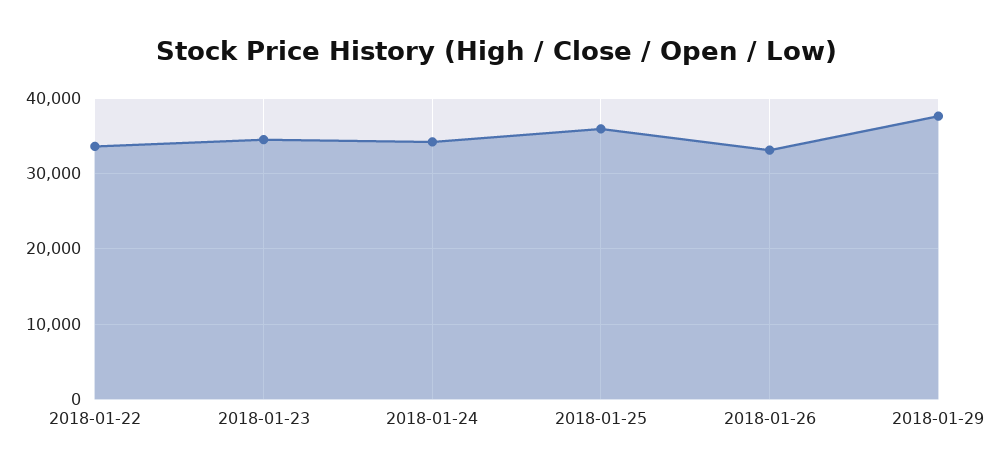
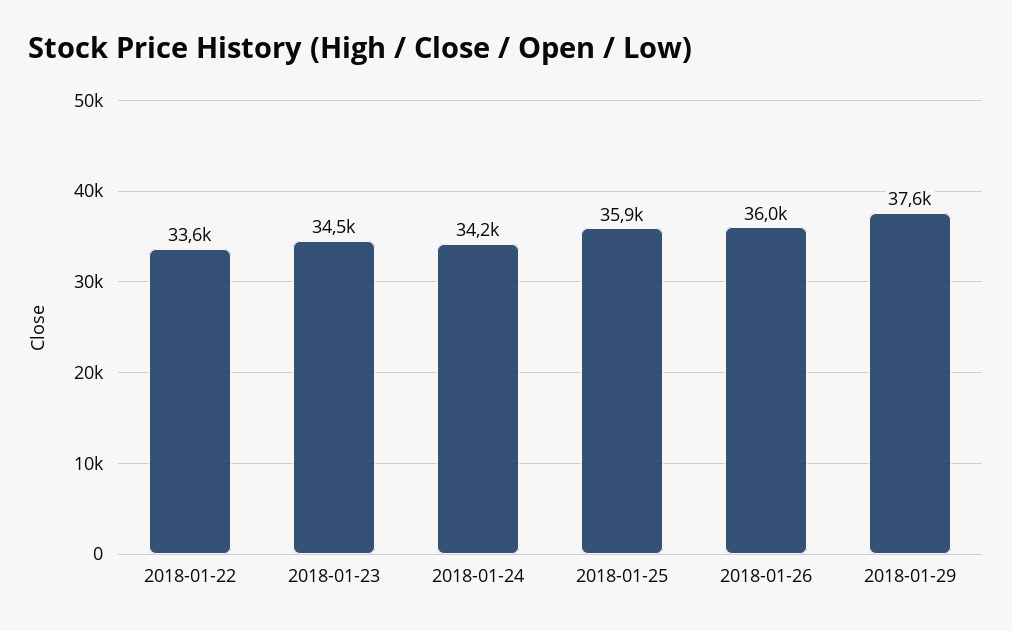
  {
    "2018-01-22": 33600,
    "2018-01-23": 34500,
    "2018-01-24": 34200,
    "2018-01-25": 35900,
-   "2018-01-26": 33000,
+   "2018-01-26": 36000,
    "2018-01-29": 37600
  }

